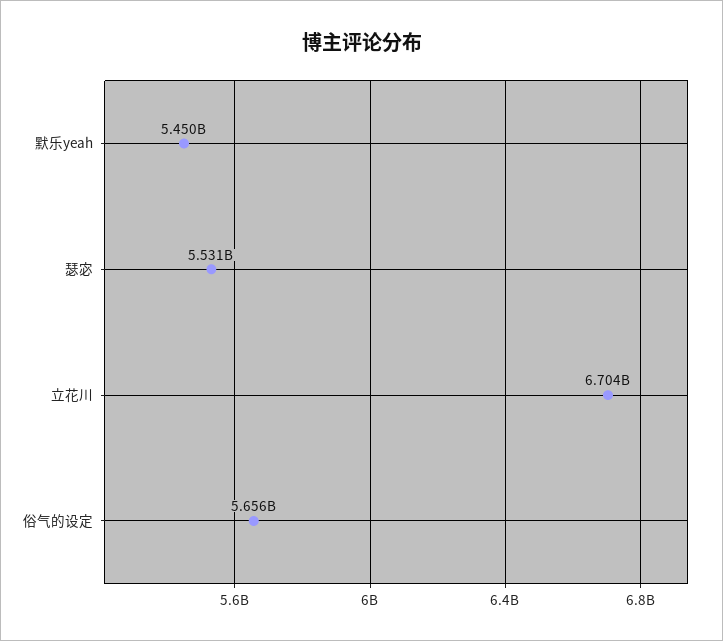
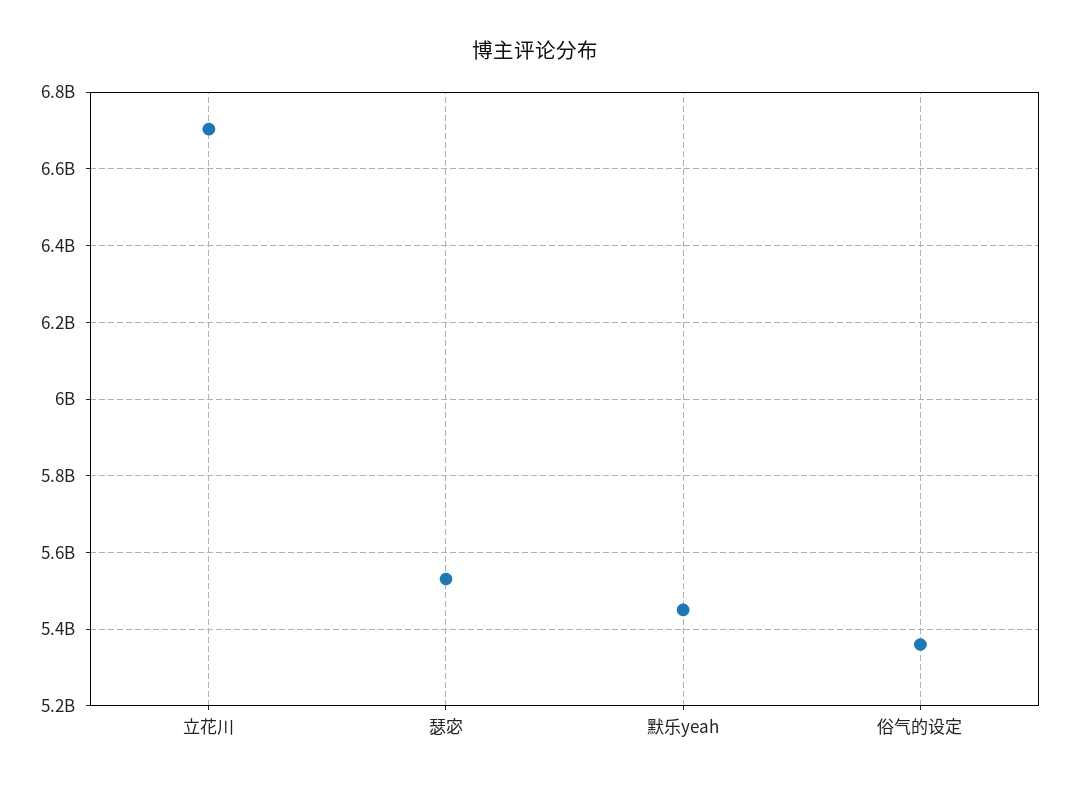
  {
    "默乐yeah": 5450000000,
    "瑟宓": 5531000000,
    "立花川": 6704000000,
-   "俗气的设定": 5656000000
+   "俗气的设定": 5360000000
  }

